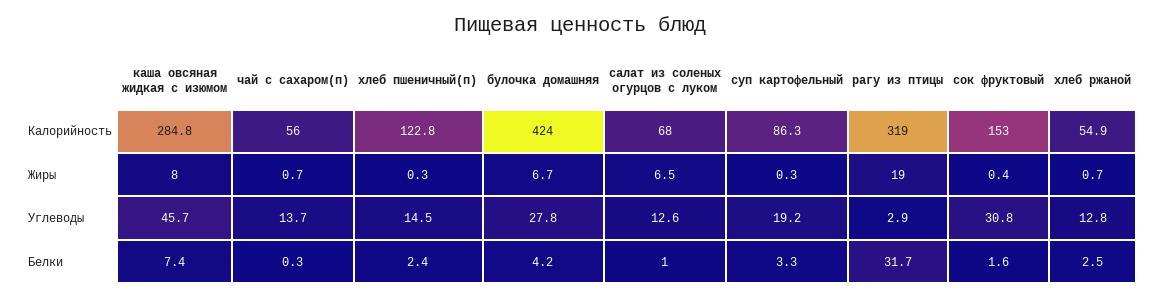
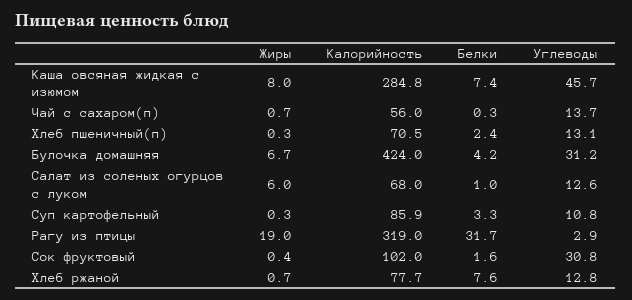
  {
    "каша овсяная жидкая с изюмом": {
      "Калорийность": 284.8,
      "Жиры": 8,
      "Углеводы": 45.7,
      "Белки": 7.4
    },
    "чай с сахаром(п)": {
      "Калорийность": 56,
      "Жиры": 0.7,
      "Углеводы": 13.7,
      "Белки": 0.3
    },
    "хлеб пшеничный(п)": {
-     "Калорийность": 122.8,
+     "Калорийность": 70.5,
      "Жиры": 0.3,
-     "Углеводы": 14.5,
+     "Углеводы": 13.1,
      "Белки": 2.4
    },
    "булочка домашняя": {
      "Калорийность": 424,
      "Жиры": 6.7,
-     "Углеводы": 27.8,
+     "Углеводы": 31.2,
      "Белки": 4.2
    },
    "салат из соленых огурцов с луком": {
      "Калорийность": 68,
-     "Жиры": 6.5,
+     "Жиры": 6,
      "Углеводы": 12.6,
      "Белки": 1
    },
    "суп картофельный": {
-     "Калорийность": 86.3,
+     "Калорийность": 85.9,
      "Жиры": 0.3,
-     "Углеводы": 19.2,
+     "Углеводы": 10.8,
      "Белки": 3.3
    },
    "рагу из птицы": {
      "Калорийность": 319,
      "Жиры": 19,
      "Углеводы": 2.9,
      "Белки": 31.7
    },
    "сок фруктовый": {
-     "Калорийность": 153,
+     "Калорийность": 102,
      "Жиры": 0.4,
      "Углеводы": 30.8,
      "Белки": 1.6
    },
    "хлеб ржаной": {
-     "Калорийность": 54.9,
+     "Калорийность": 77.7,
      "Жиры": 0.7,
      "Углеводы": 12.8,
-     "Белки": 2.5
+     "Белки": 7.6
    }
  }

